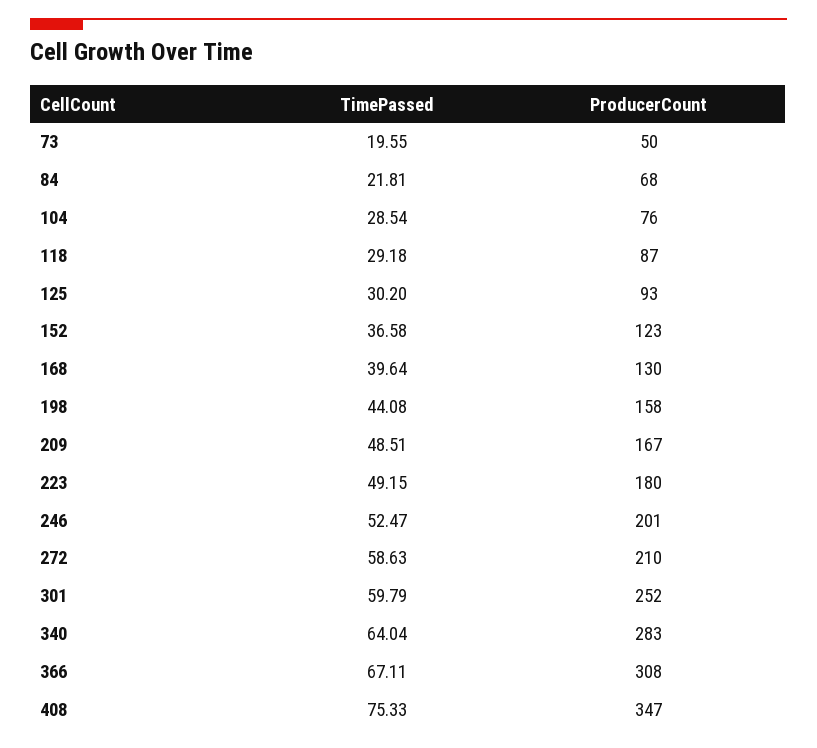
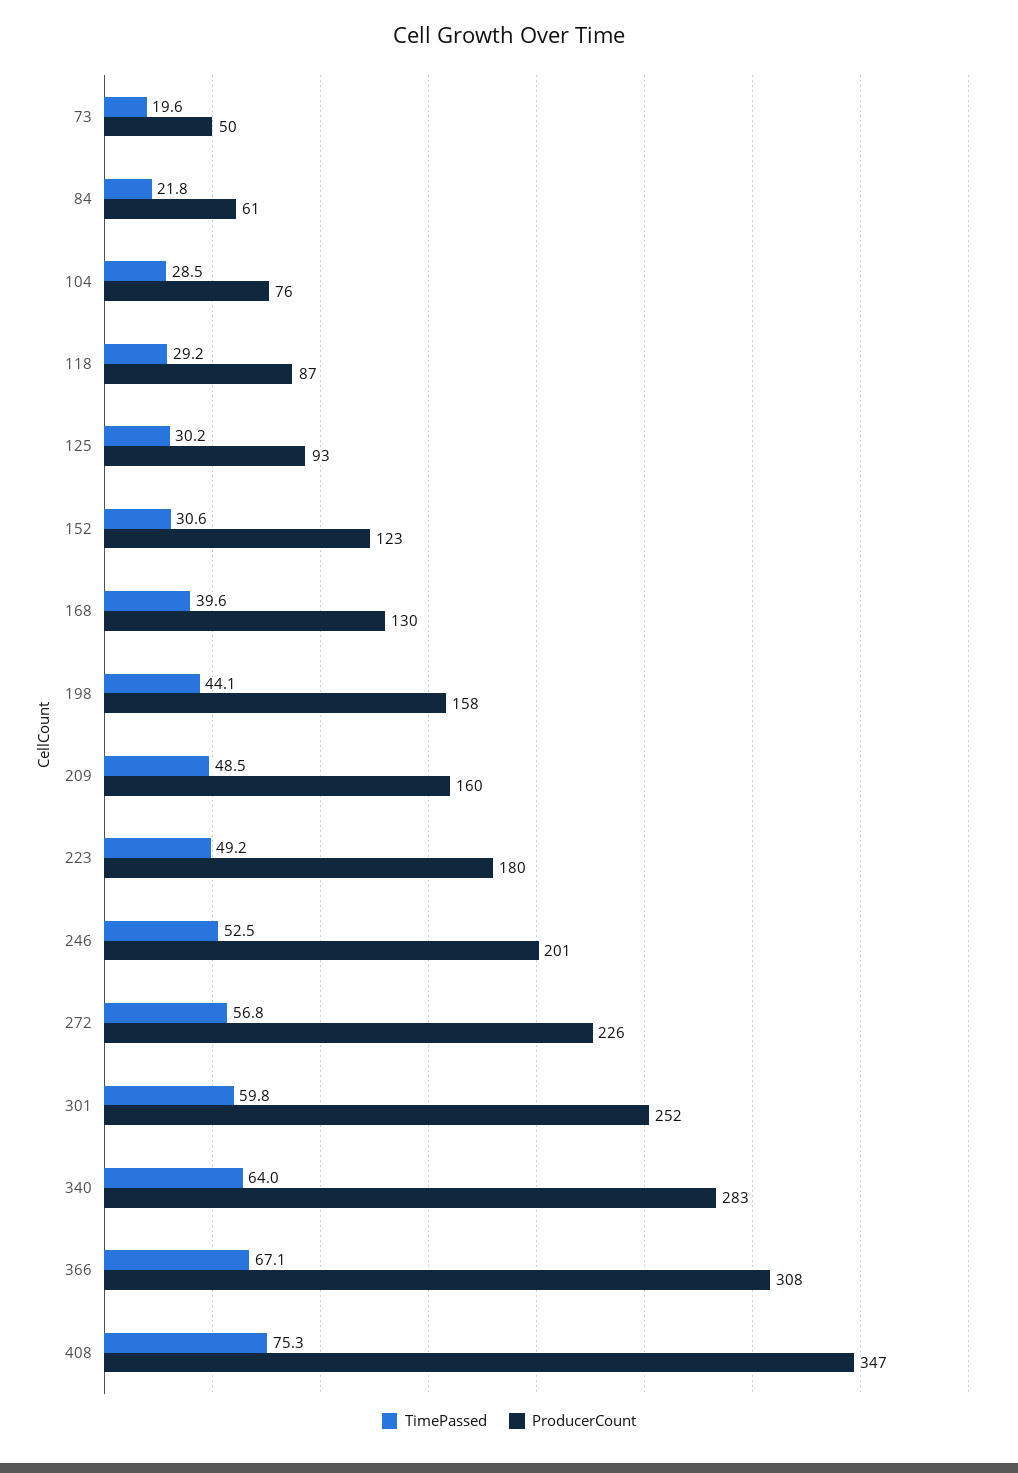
  {
    "TimePassed": {
      "73": 19.55,
      "84": 21.81,
      "104": 28.54,
      "118": 29.18,
      "125": 30.2,
-     "152": 36.58,
+     "152": 30.6,
      "168": 39.64,
      "198": 44.08,
      "209": 48.51,
      "223": 49.15,
      "246": 52.47,
-     "272": 58.63,
+     "272": 56.8,
      "301": 59.79,
      "340": 64.04,
      "366": 67.11,
      "408": 75.33
    },
    "ProducerCount": {
      "73": 50,
-     "84": 68,
+     "84": 61,
      "104": 76,
      "118": 87,
      "125": 93,
      "152": 123,
      "168": 130,
      "198": 158,
-     "209": 167,
+     "209": 160,
      "223": 180,
      "246": 201,
-     "272": 210,
+     "272": 226,
      "301": 252,
      "340": 283,
      "366": 308,
      "408": 347
    }
  }

